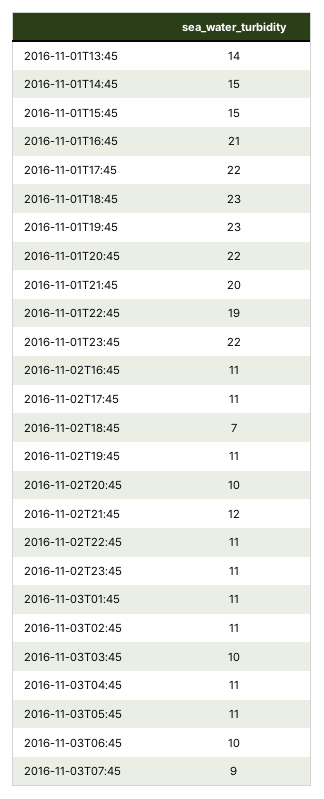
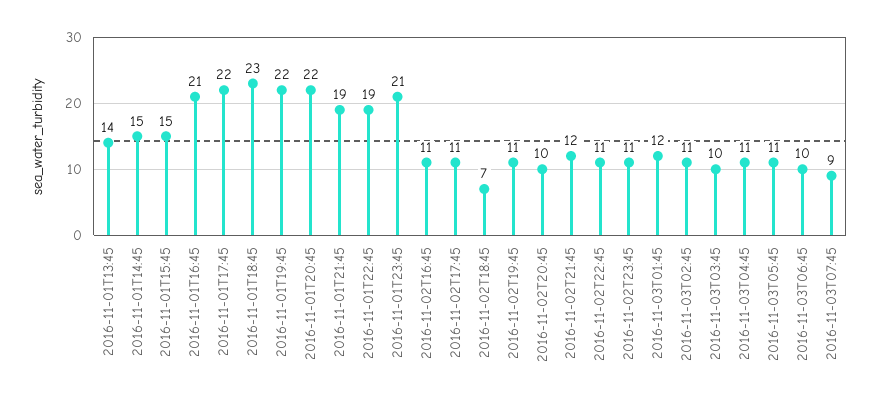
  {
    "2016-11-01T13:45": 14,
    "2016-11-01T14:45": 15,
    "2016-11-01T15:45": 15,
    "2016-11-01T16:45": 21,
    "2016-11-01T17:45": 22,
    "2016-11-01T18:45": 23,
-   "2016-11-01T19:45": 23,
+   "2016-11-01T19:45": 22,
    "2016-11-01T20:45": 22,
-   "2016-11-01T21:45": 20,
+   "2016-11-01T21:45": 19,
    "2016-11-01T22:45": 19,
-   "2016-11-01T23:45": 22,
+   "2016-11-01T23:45": 21,
    "2016-11-02T16:45": 11,
    "2016-11-02T17:45": 11,
    "2016-11-02T18:45": 7,
    "2016-11-02T19:45": 11,
    "2016-11-02T20:45": 10,
    "2016-11-02T21:45": 12,
    "2016-11-02T22:45": 11,
    "2016-11-02T23:45": 11,
-   "2016-11-03T01:45": 11,
+   "2016-11-03T01:45": 12,
    "2016-11-03T02:45": 11,
    "2016-11-03T03:45": 10,
    "2016-11-03T04:45": 11,
    "2016-11-03T05:45": 11,
    "2016-11-03T06:45": 10,
    "2016-11-03T07:45": 9
  }

